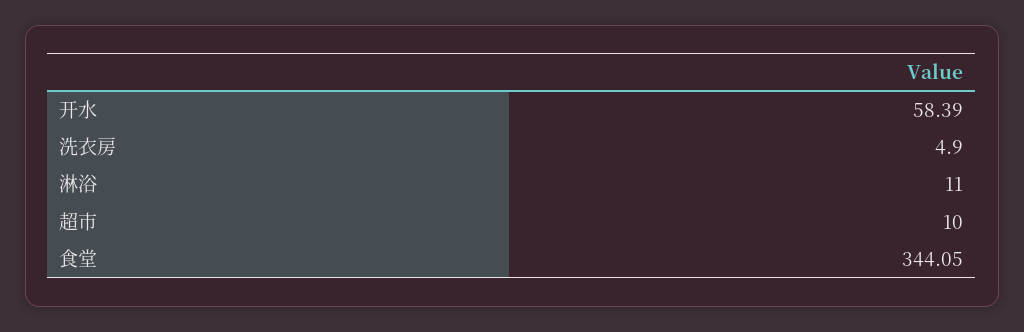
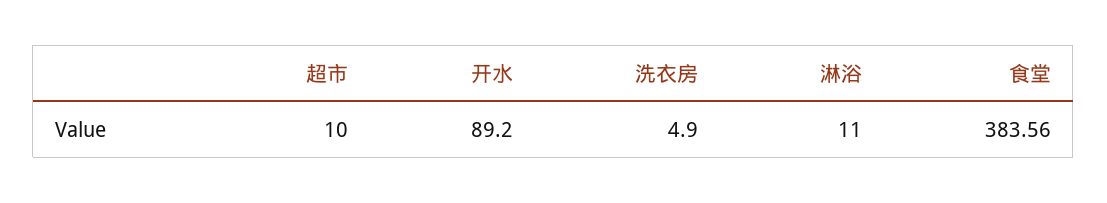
  {
-   "开水": 58.39,
+   "开水": 89.2,
    "洗衣房": 4.9,
    "淋浴": 11,
    "超市": 10,
-   "食堂": 344.05
+   "食堂": 383.56
  }

